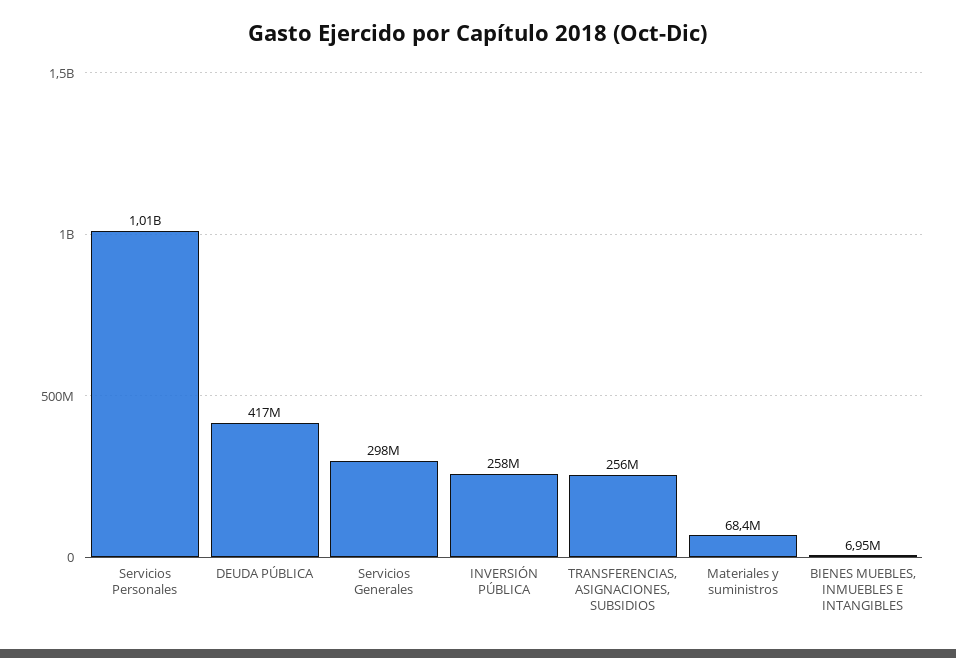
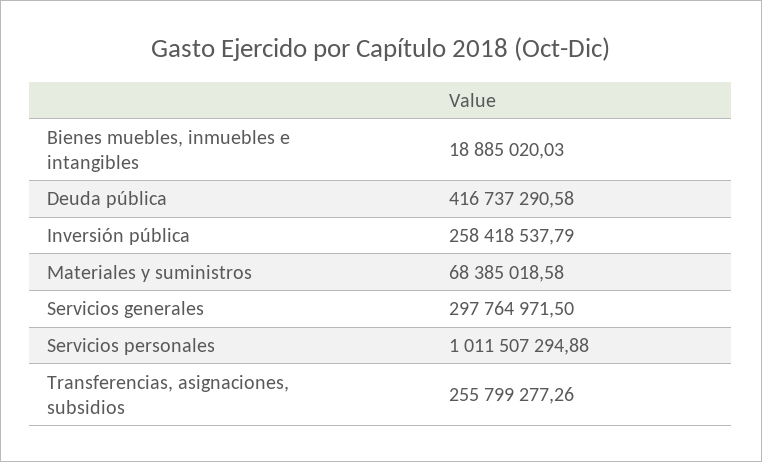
  {
    "Servicios Personales": 1011507294.88,
    "DEUDA PÚBLICA": 416737290.58,
    "Servicios Generales": 297764971.5,
    "INVERSIÓN PÚBLICA": 258418537.79,
    "TRANSFERENCIAS, ASIGNACIONES, SUBSIDIOS": 255799277.26,
    "Materiales y suministros": 68385018.58,
-   "BIENES MUEBLES, INMUEBLES E INTANGIBLES": 6950000
+   "BIENES MUEBLES, INMUEBLES E INTANGIBLES": 18885020.03
  }

